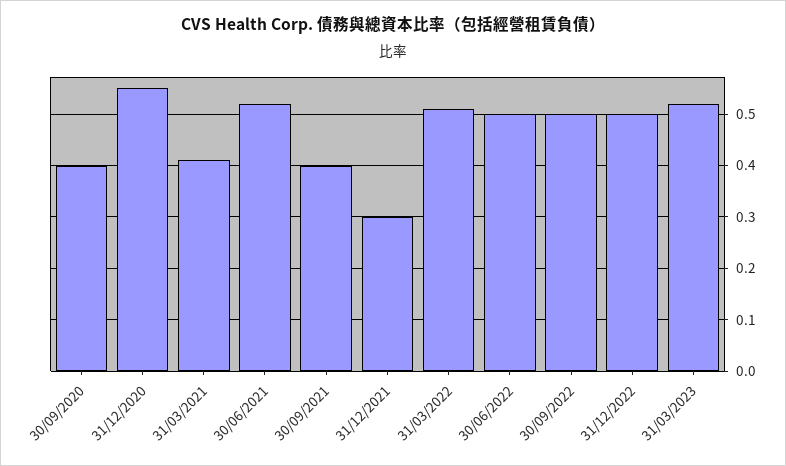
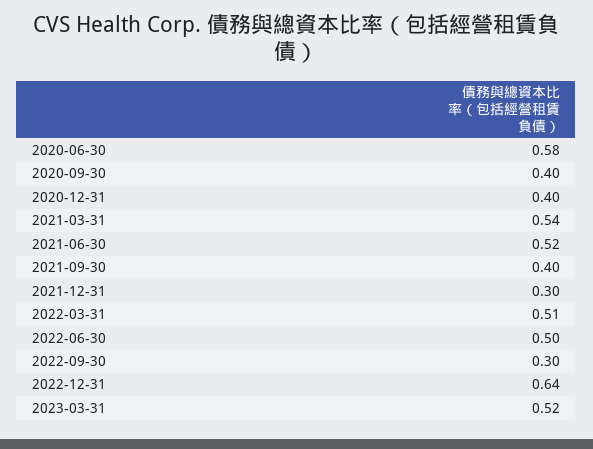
  {
    "30/09/2020": 0.4,
-   "31/12/2020": 0.55,
+   "31/12/2020": 0.4,
-   "31/03/2021": 0.4,
+   "31/03/2021": 0.54,
    "30/06/2021": 0.52,
    "30/09/2021": 0.4,
    "31/12/2021": 0.3,
    "31/03/2022": 0.51,
    "30/06/2022": 0.5,
-   "30/09/2022": 0.5,
+   "30/09/2022": 0.3,
-   "31/12/2022": 0.5,
+   "31/12/2022": 0.64,
-   "31/03/2023": 0.52
+   "31/03/2023": 0.52,
+   "2020-06-30": 0.58
  }

